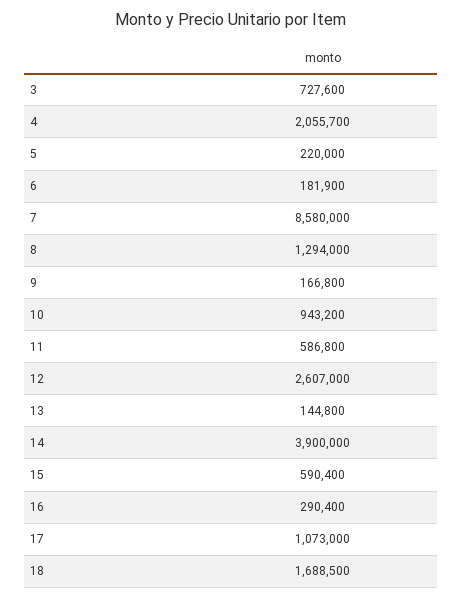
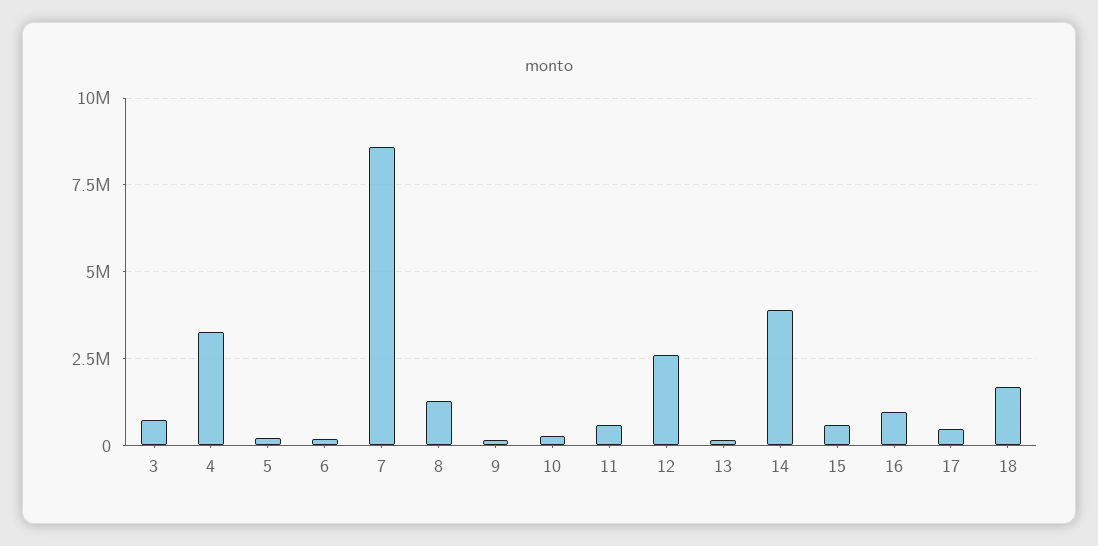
  {
    "3": 727600,
-   "4": 2055700,
+   "4": 3250000,
    "5": 220000,
    "6": 181900,
    "7": 8580000,
    "8": 1294000,
    "9": 166800,
-   "10": 943200,
+   "10": 250000,
    "11": 586800,
    "12": 2607000,
    "13": 144800,
    "14": 3900000,
    "15": 590400,
-   "16": 290400,
+   "16": 1000000,
-   "17": 1073000,
+   "17": 500000,
    "18": 1688500
  }

